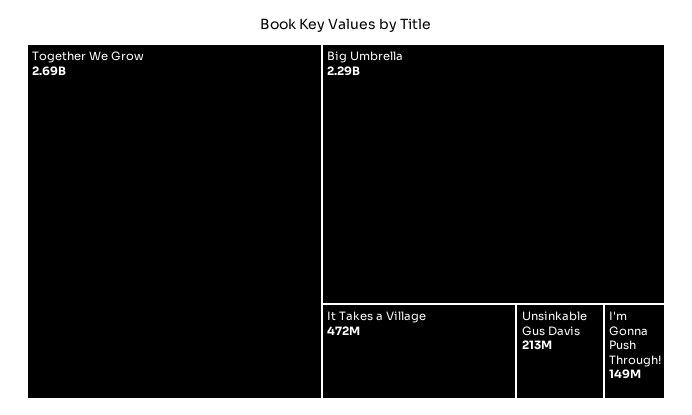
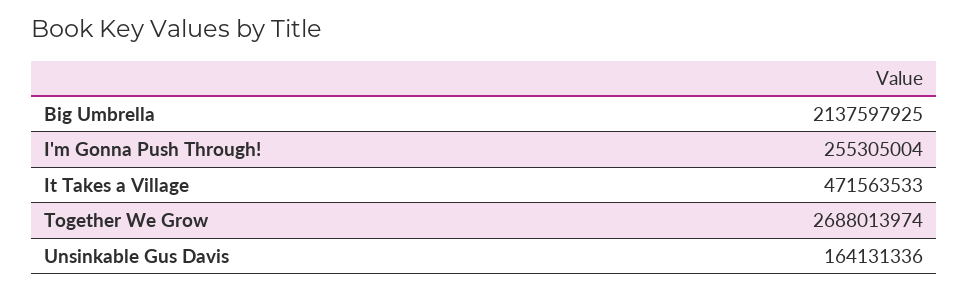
  {
    "Together We Grow": 2688013974,
-   "Big Umbrella": 2290000000,
+   "Big Umbrella": 2137597925,
    "It Takes a Village": 471563533,
-   "Unsinkable Gus Davis": 213000000,
+   "Unsinkable Gus Davis": 164131336,
-   "I'm Gonna Push Through!": 149000000
+   "I'm Gonna Push Through!": 255305004
  }

